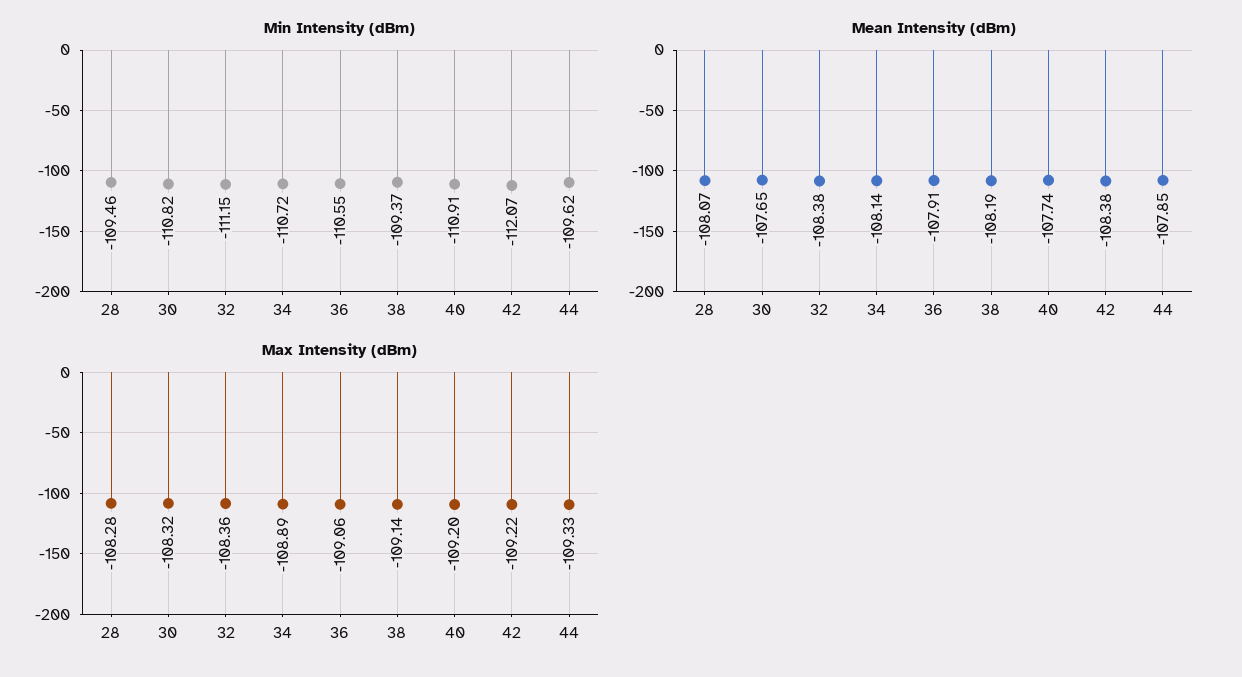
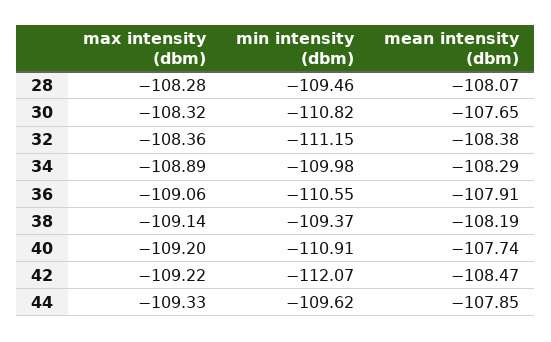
  {
    "Min Intensity (dBm)": {
      "28": -109.46,
      "30": -110.82,
      "32": -111.15,
-     "34": -110.72,
+     "34": -109.98,
      "36": -110.55,
      "38": -109.37,
      "40": -110.91,
      "42": -112.07,
      "44": -109.62
    },
    "Mean Intensity (dBm)": {
      "28": -108.07,
      "30": -107.65,
      "32": -108.38,
-     "34": -108.14,
+     "34": -108.29,
      "36": -107.91,
      "38": -108.19,
      "40": -107.74,
-     "42": -108.38,
+     "42": -108.47,
      "44": -107.85
    },
    "Max Intensity (dBm)": {
      "28": -108.28,
      "30": -108.32,
      "32": -108.36,
      "34": -108.89,
      "36": -109.06,
      "38": -109.14,
      "40": -109.2,
      "42": -109.22,
      "44": -109.33
    }
  }

